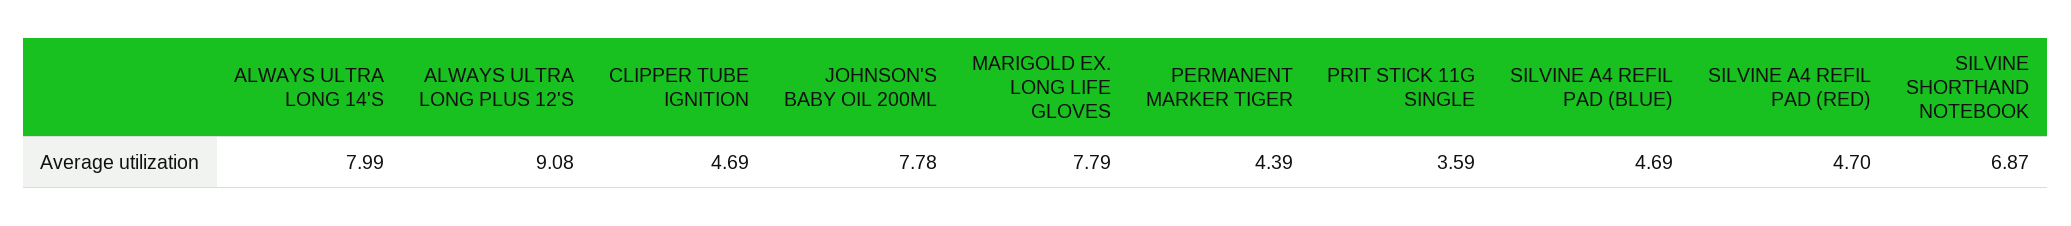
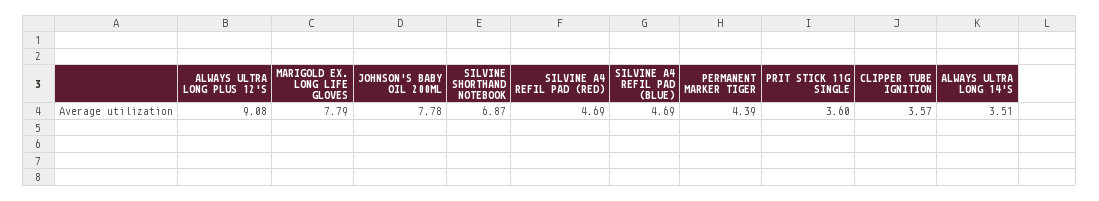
  {
-   "ALWAYS ULTRA LONG 14'S": 7.99,
+   "ALWAYS ULTRA LONG 14'S": 3.51,
    "ALWAYS ULTRA LONG PLUS 12'S": 9.08,
-   "CLIPPER TUBE IGNITION": 4.69,
+   "CLIPPER TUBE IGNITION": 3.57,
    "JOHNSON'S BABY OIL 200ML": 7.78,
    "MARIGOLD EX. LONG LIFE GLOVES": 7.79,
    "PERMANENT MARKER TIGER": 4.39,
-   "PRIT STICK 11G SINGLE": 3.59,
+   "PRIT STICK 11G SINGLE": 3.6,
    "SILVINE A4 REFIL PAD (BLUE)": 4.69,
-   "SILVINE A4 REFIL PAD (RED)": 4.7,
+   "SILVINE A4 REFIL PAD (RED)": 4.69,
    "SILVINE SHORTHAND NOTEBOOK": 6.87
  }

